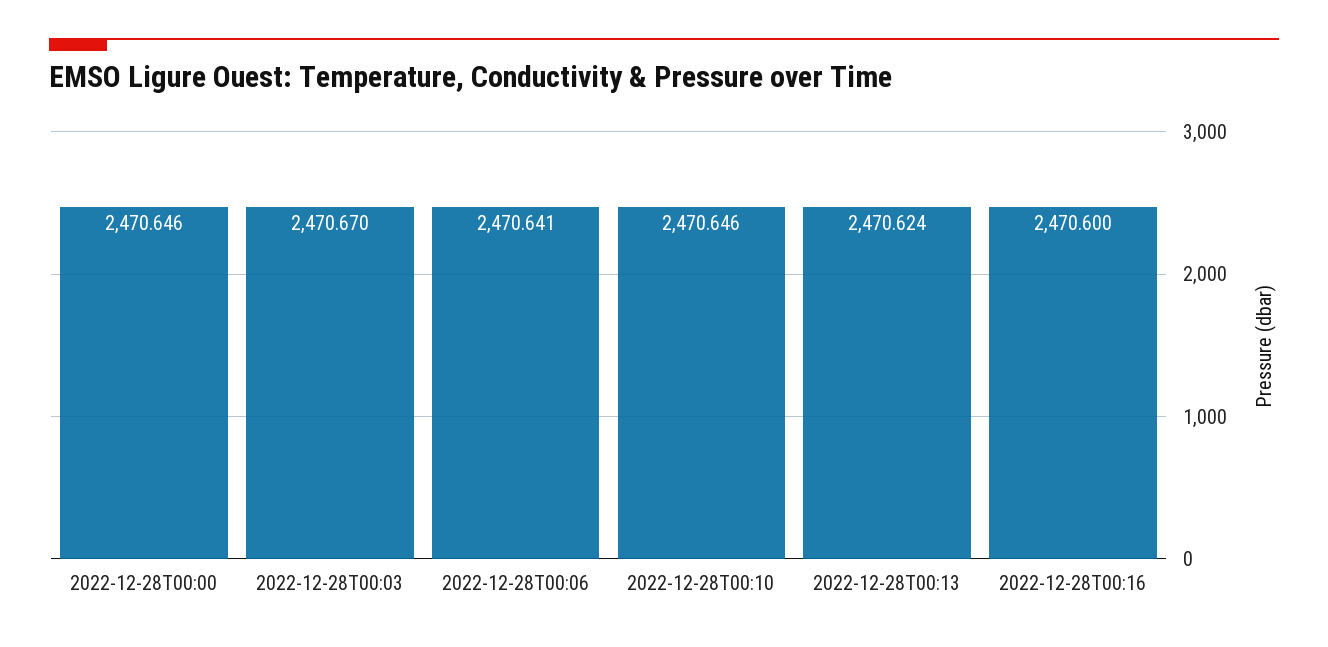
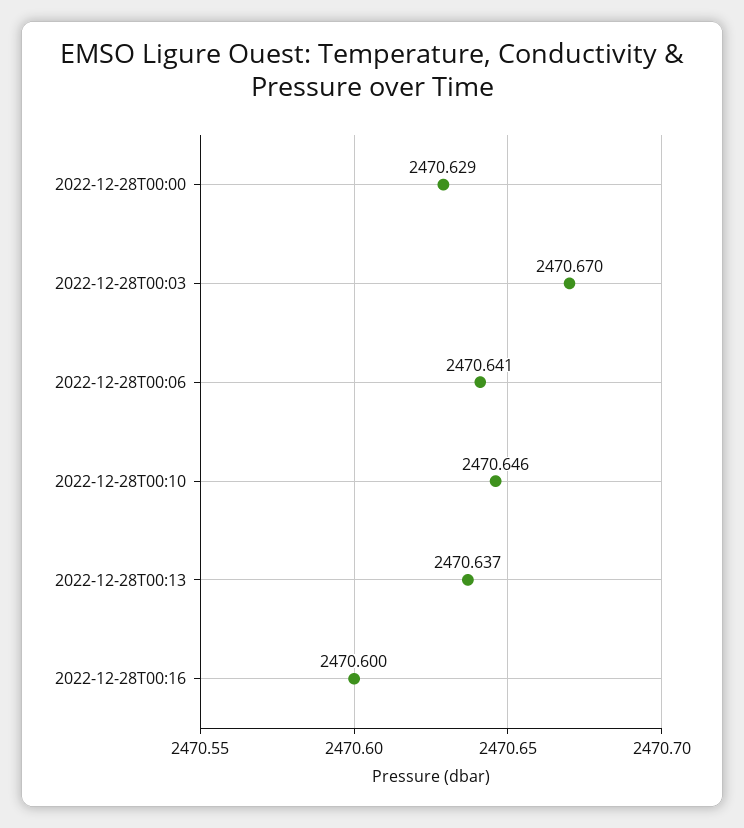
  {
-   "2022-12-28T00:00": 2470.646,
+   "2022-12-28T00:00": 2470.629,
    "2022-12-28T00:03": 2470.67,
    "2022-12-28T00:06": 2470.641,
    "2022-12-28T00:10": 2470.646,
-   "2022-12-28T00:13": 2470.624,
+   "2022-12-28T00:13": 2470.637,
    "2022-12-28T00:16": 2470.6
  }

